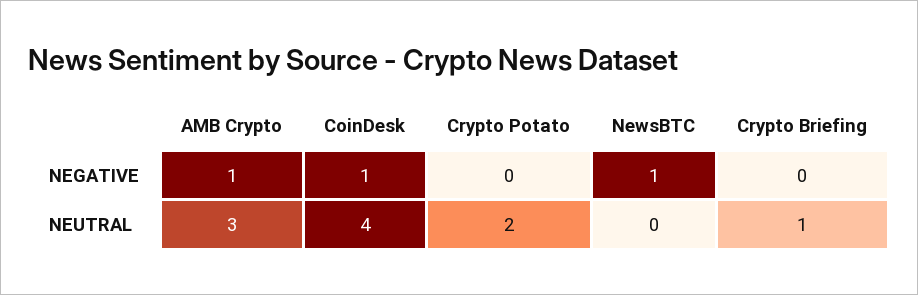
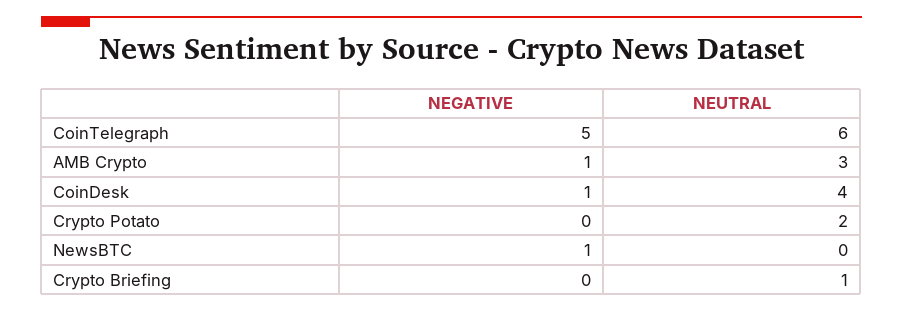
  {
    "AMB Crypto": {
      "NEGATIVE": 1,
      "NEUTRAL": 3
    },
    "CoinDesk": {
      "NEGATIVE": 1,
      "NEUTRAL": 4
    },
    "Crypto Potato": {
      "NEGATIVE": 0,
      "NEUTRAL": 2
    },
    "NewsBTC": {
      "NEGATIVE": 1,
      "NEUTRAL": 0
    },
    "Crypto Briefing": {
      "NEGATIVE": 0,
      "NEUTRAL": 1
-   }
+   },
+   "CoinTelegraph": {
+     "NEGATIVE": 5,
+     "NEUTRAL": 6
+   }
  }

